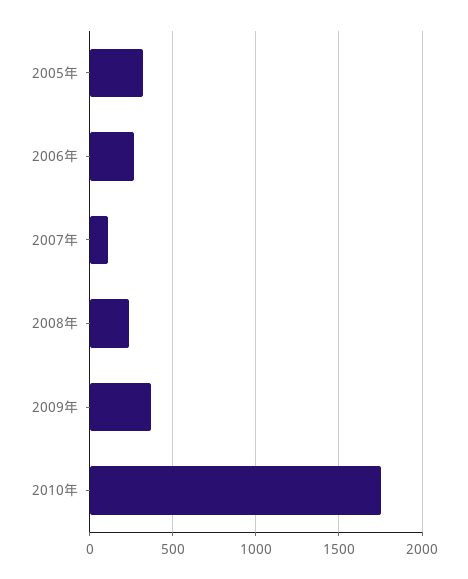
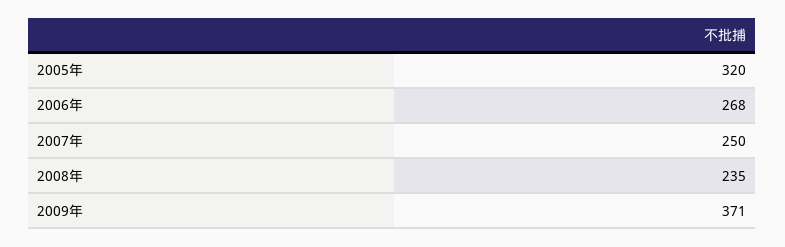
  {
    "2005年": 320,
    "2006年": 268,
-   "2007年": 100,
+   "2007年": 250,
    "2008年": 235,
-   "2009年": 371,
+   "2009年": 371
-   "2010年": 1750
  }

